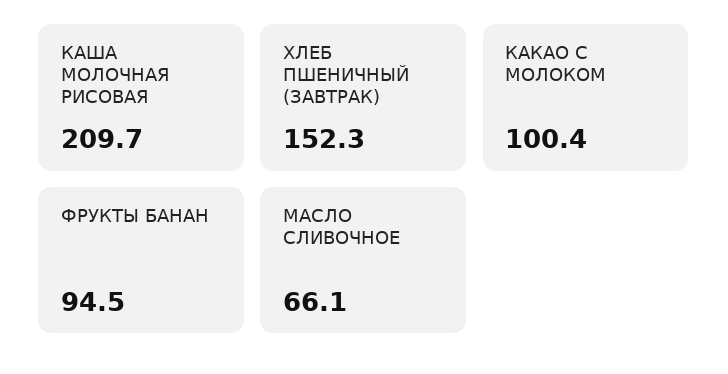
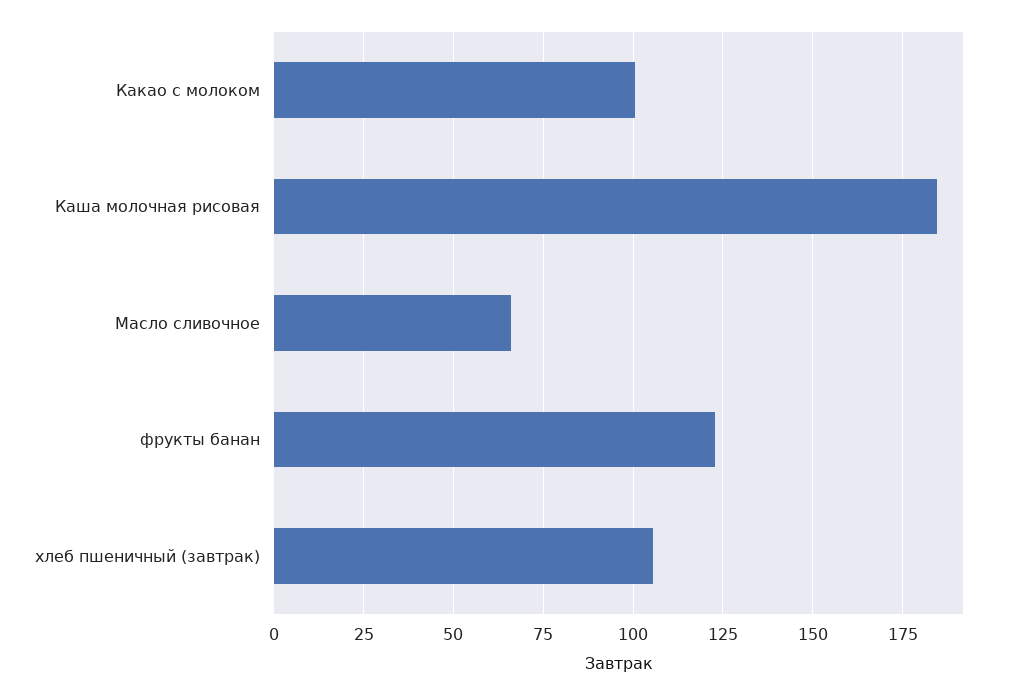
  {
-   "КАША МОЛОЧНАЯ РИСОВАЯ": 209.7,
+   "КАША МОЛОЧНАЯ РИСОВАЯ": 185,
-   "ХЛЕБ ПШЕНИЧНЫЙ (ЗАВТРАК)": 152.3,
+   "ХЛЕБ ПШЕНИЧНЫЙ (ЗАВТРАК)": 105,
    "КАКАО С МОЛОКОМ": 100.4,
-   "ФРУКТЫ БАНАН": 94.5,
+   "ФРУКТЫ БАНАН": 122.5,
    "МАСЛО СЛИВОЧНОЕ": 66.1
  }

